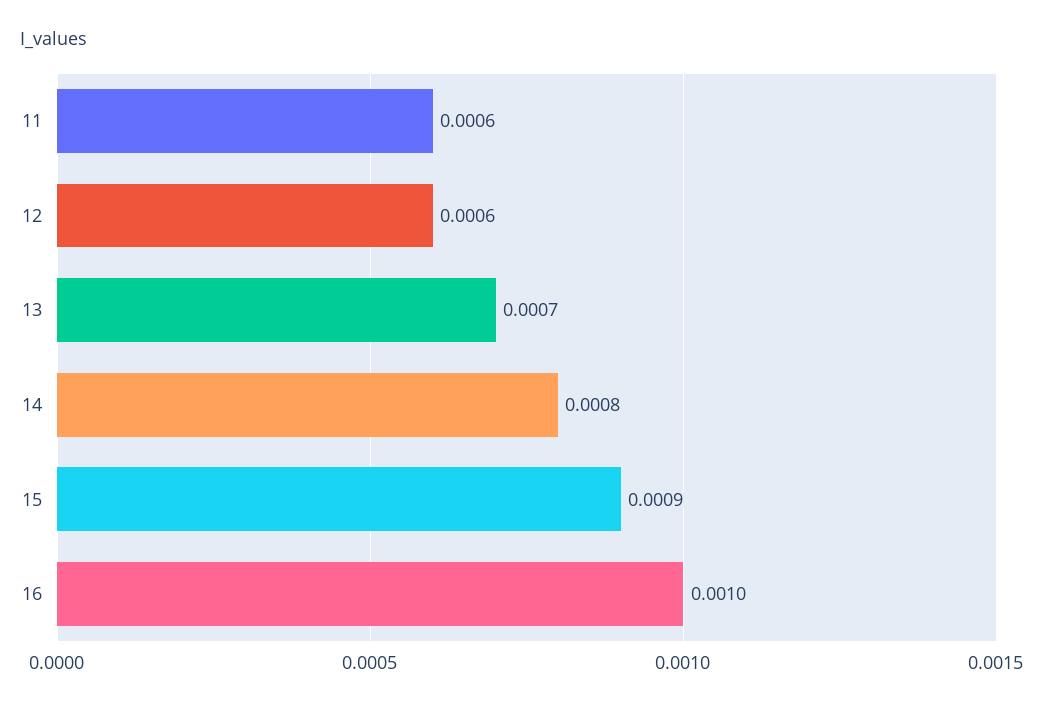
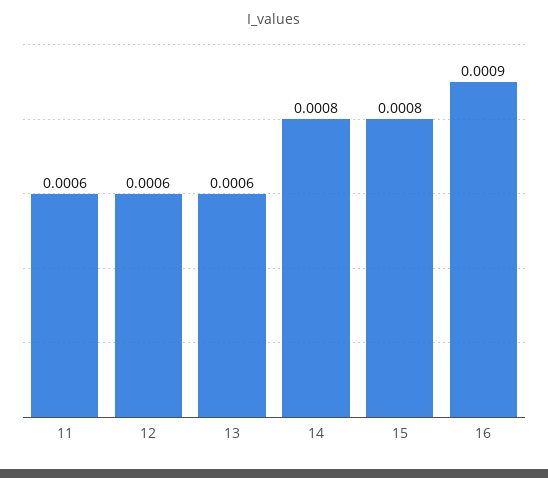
  {
    "11": 0.0006,
    "12": 0.0006,
-   "13": 0.0007,
+   "13": 0.0006,
    "14": 0.0008,
-   "15": 0.0009,
+   "15": 0.0008,
-   "16": 0.001
+   "16": 0.0009
  }

